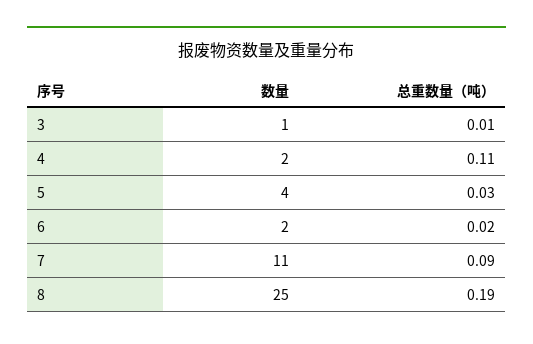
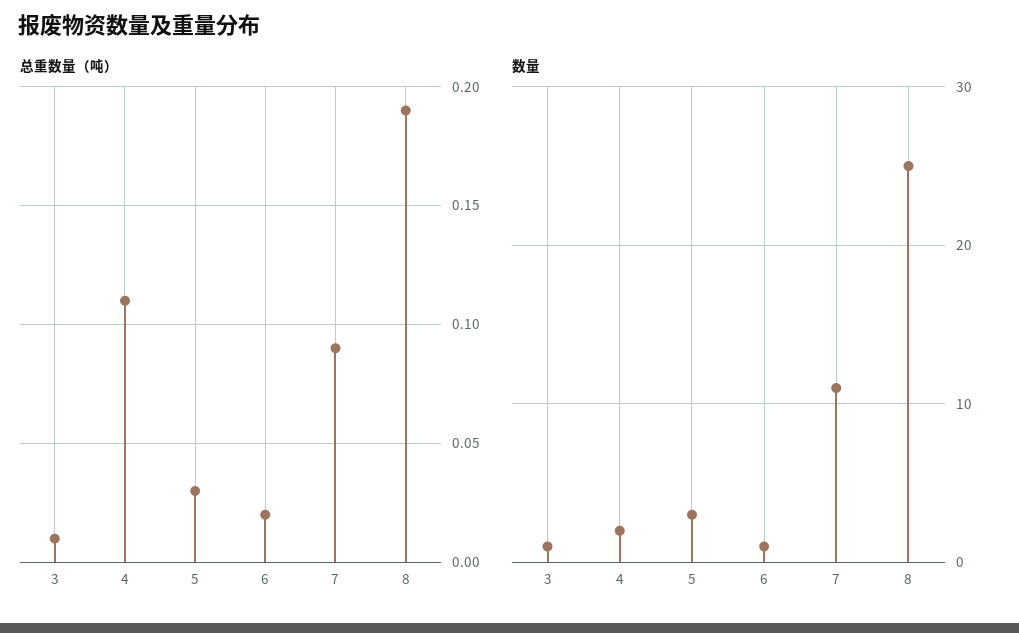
  {
    "数量": {
      "3": 1,
      "4": 2,
-     "5": 4,
+     "5": 3,
-     "6": 2,
+     "6": 1,
      "7": 11,
      "8": 25
    },
    "总重数量（吨）": {
      "3": 0.01,
      "4": 0.11,
      "5": 0.03,
      "6": 0.02,
      "7": 0.09,
      "8": 0.19
    }
  }

